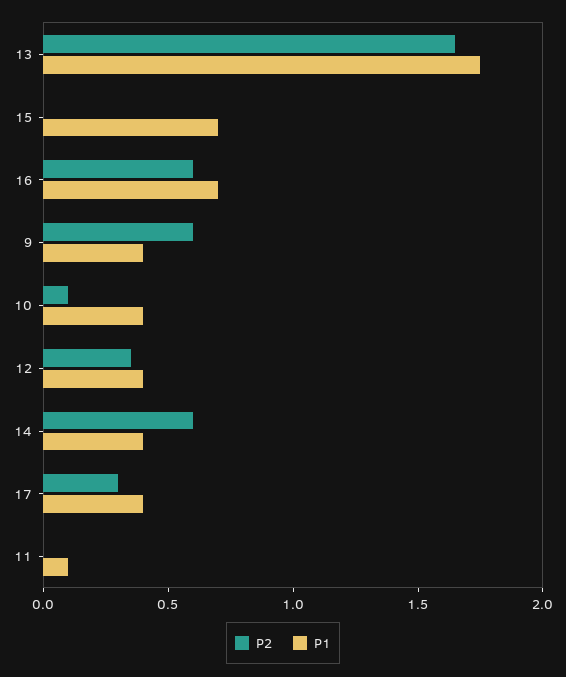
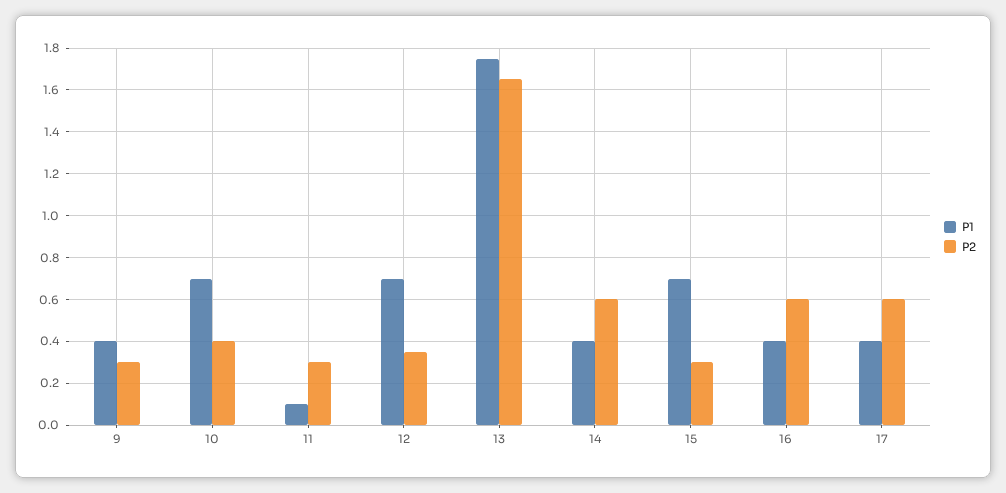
  {
    "P2": {
      "13": 1.65,
-     "15": 0,
+     "15": 0.3,
      "16": 0.6,
-     "9": 0.6,
+     "9": 0.3,
-     "10": 0.1,
+     "10": 0.4,
      "12": 0.35,
      "14": 0.6,
-     "17": 0.3,
+     "17": 0.6,
-     "11": 0
+     "11": 0.3
    },
    "P1": {
      "13": 1.75,
      "15": 0.7,
-     "16": 0.7,
+     "16": 0.4,
      "9": 0.4,
-     "10": 0.4,
+     "10": 0.7,
-     "12": 0.4,
+     "12": 0.7,
      "14": 0.4,
      "17": 0.4,
      "11": 0.1
    }
  }

